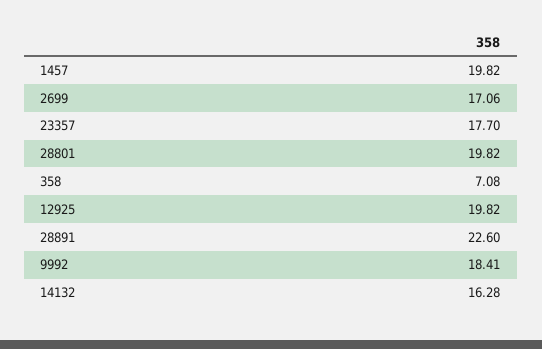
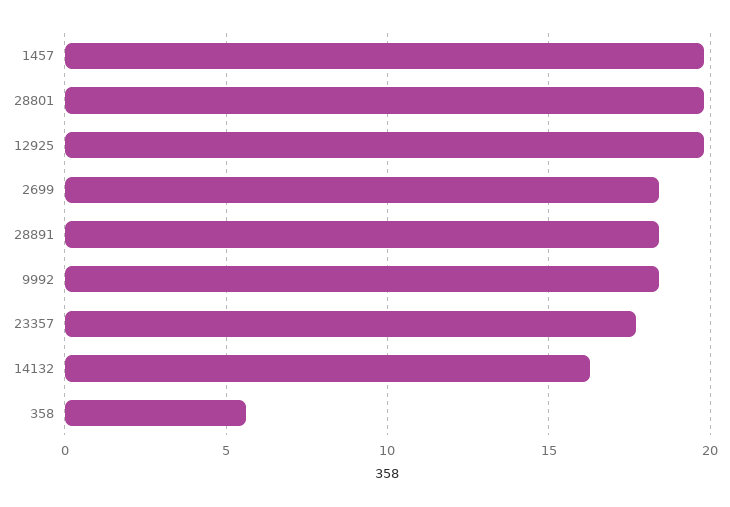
  {
    "1457": 19.82,
-   "2699": 17.06,
+   "2699": 18.5,
    "23357": 17.7,
    "28801": 19.82,
-   "358": 7.08,
+   "358": 5.5,
    "12925": 19.82,
-   "28891": 22.6,
+   "28891": 18.5,
    "9992": 18.41,
    "14132": 16.28
  }

